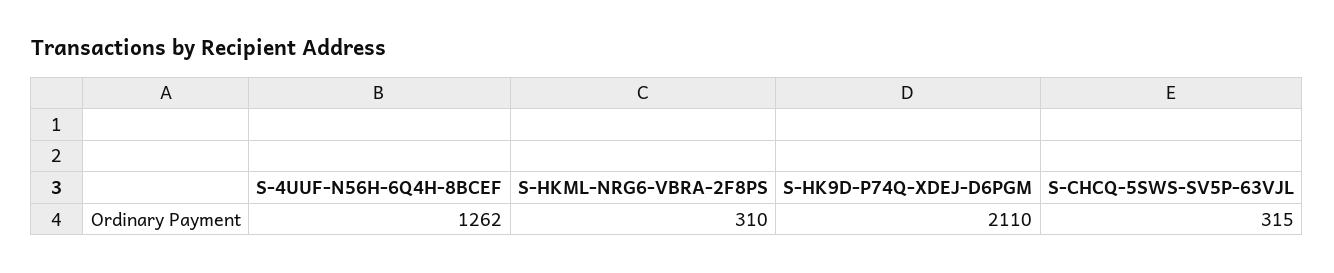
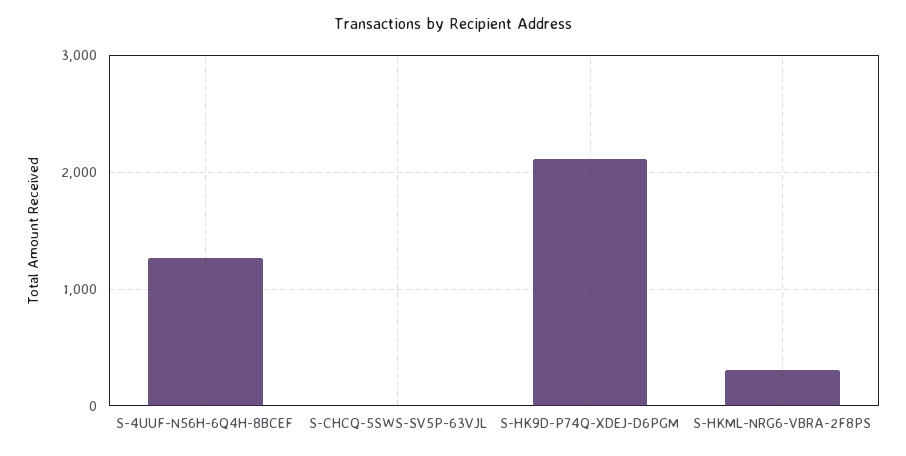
  {
    "S-4UUF-N56H-6Q4H-8BCEF": 1262,
    "S-HKML-NRG6-VBRA-2F8PS": 310,
    "S-HK9D-P74Q-XDEJ-D6PGM": 2110,
-   "S-CHCQ-5SWS-SV5P-63VJL": 315
+   "S-CHCQ-5SWS-SV5P-63VJL": 0
  }

